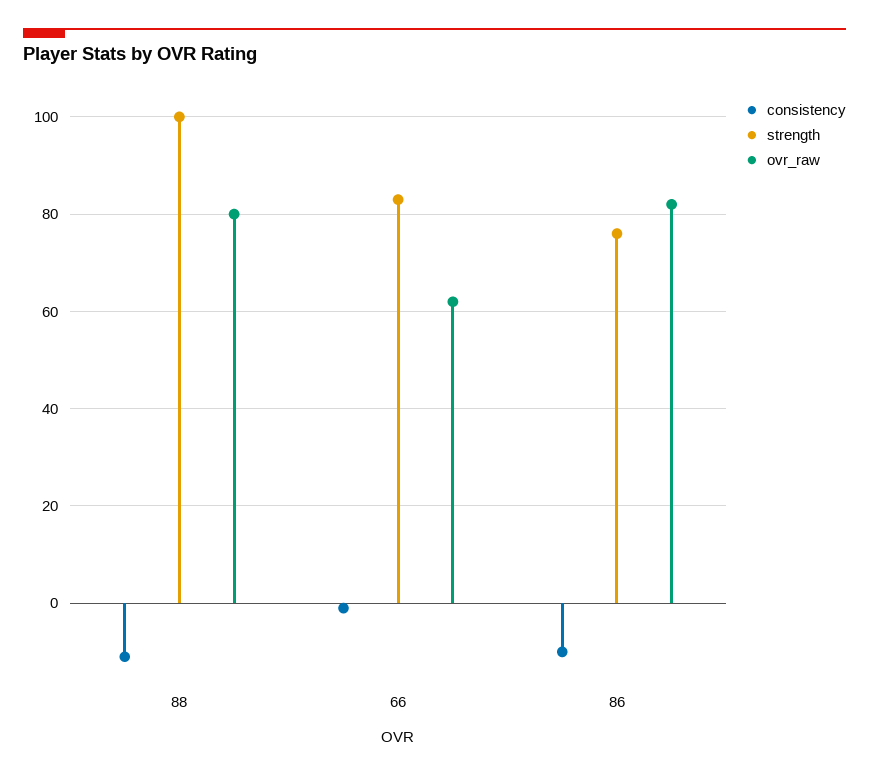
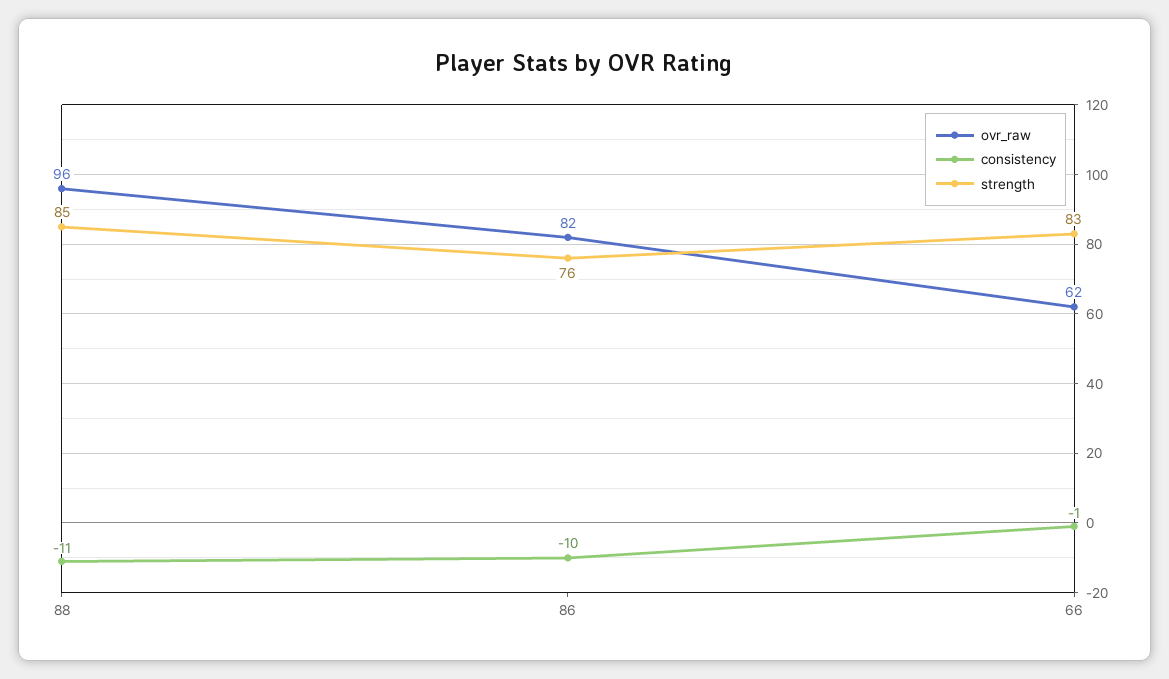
  {
    "consistency": {
      "88": -11,
      "66": -1,
      "86": -10
    },
    "strength": {
-     "88": 100,
+     "88": 85,
      "66": 83,
      "86": 76
    },
    "ovr_raw": {
-     "88": 80,
+     "88": 96,
      "66": 62,
      "86": 82
    }
  }

